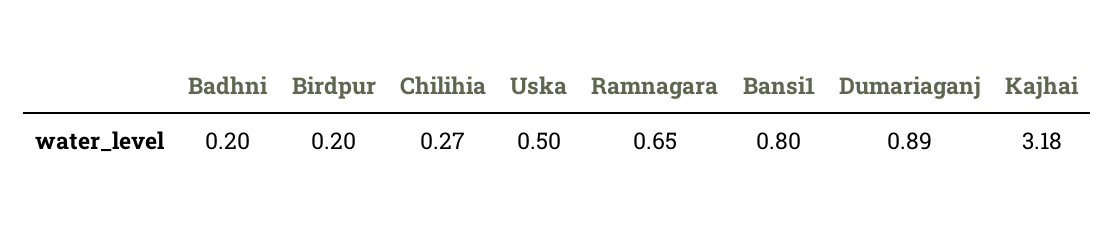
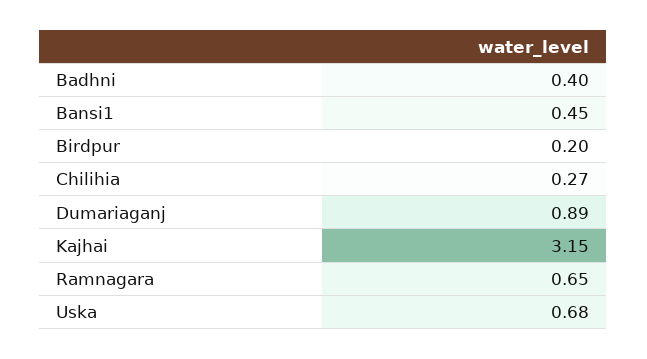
  {
-   "Badhni": 0.2,
+   "Badhni": 0.4,
    "Birdpur": 0.2,
    "Chilihia": 0.27,
-   "Uska": 0.5,
+   "Uska": 0.68,
    "Ramnagara": 0.65,
-   "Bansi1": 0.8,
+   "Bansi1": 0.45,
    "Dumariaganj": 0.89,
-   "Kajhai": 3.18
+   "Kajhai": 3.15
  }

